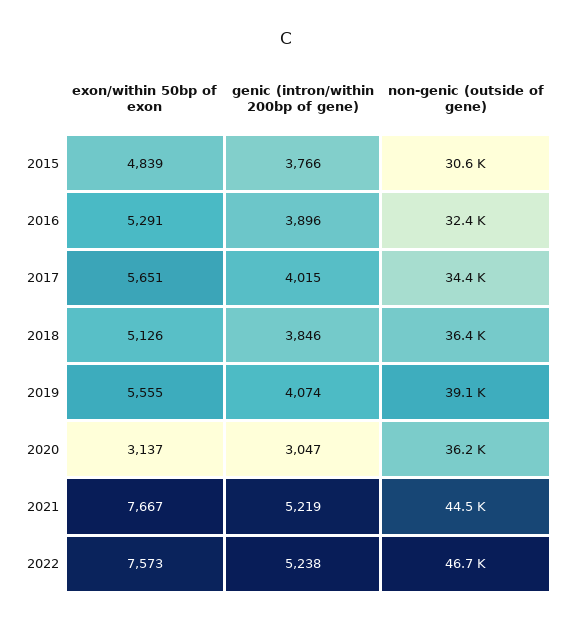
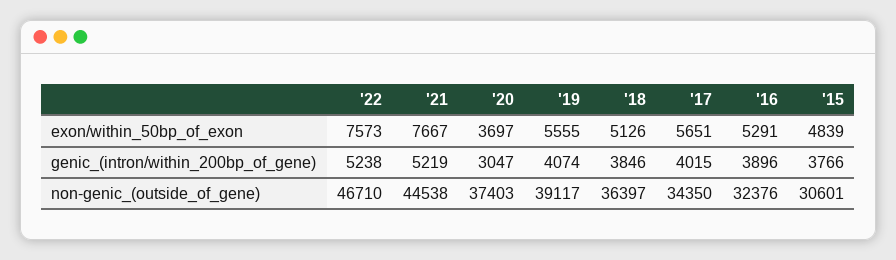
  {
    "exon/within 50bp of exon": {
      "2015": 4839,
      "2016": 5291,
      "2017": 5651,
      "2018": 5126,
      "2019": 5555,
-     "2020": 3137,
+     "2020": 3697,
      "2021": 7667,
      "2022": 7573
    },
    "genic (intron/within 200bp of gene)": {
      "2015": 3766,
      "2016": 3896,
      "2017": 4015,
      "2018": 3846,
      "2019": 4074,
      "2020": 3047,
      "2021": 5219,
      "2022": 5238
    },
    "non-genic (outside of gene)": {
      "2015": 30601,
      "2016": 32376,
      "2017": 34350,
      "2018": 36397,
      "2019": 39117,
-     "2020": 36200,
+     "2020": 37403,
      "2021": 44538,
      "2022": 46710
    }
  }

